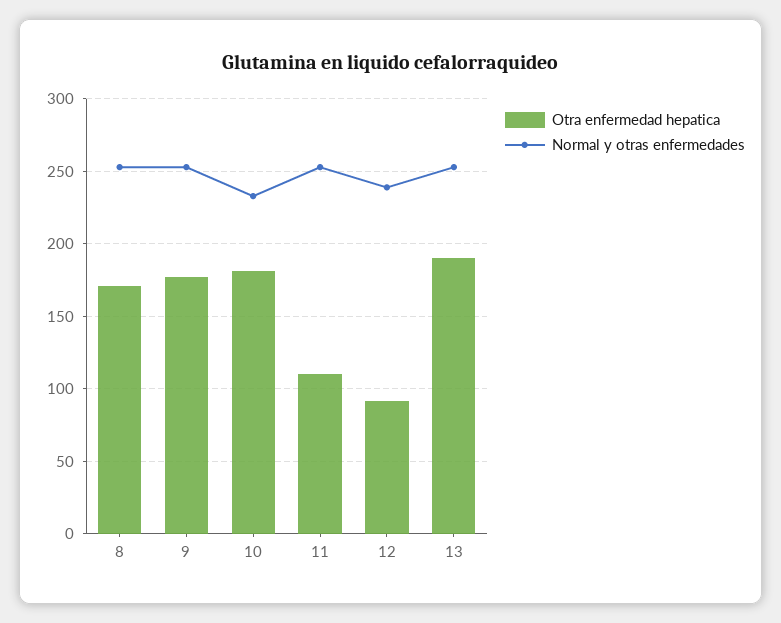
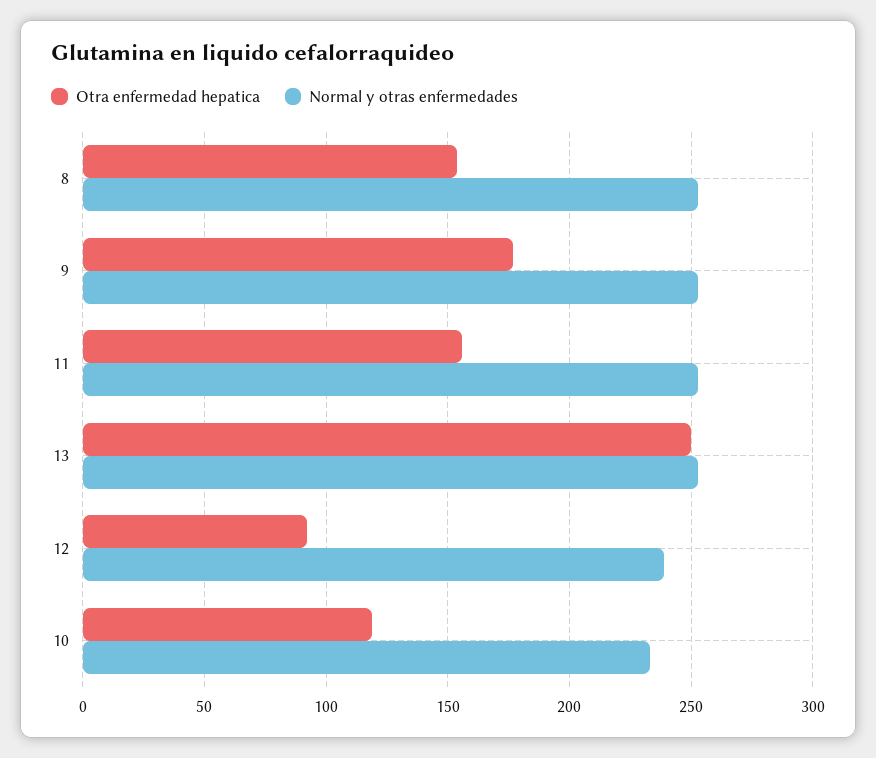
  {
    "Otra enfermedad hepatica": {
-     "8": 170,
+     "8": 155,
      "9": 175,
-     "10": 180,
+     "10": 120,
-     "11": 110,
+     "11": 155,
      "12": 90,
-     "13": 190
+     "13": 250
    },
    "Normal y otras enfermedades": {
      "8": 255,
      "9": 255,
      "10": 235,
      "11": 255,
      "12": 240,
      "13": 255
    }
  }

